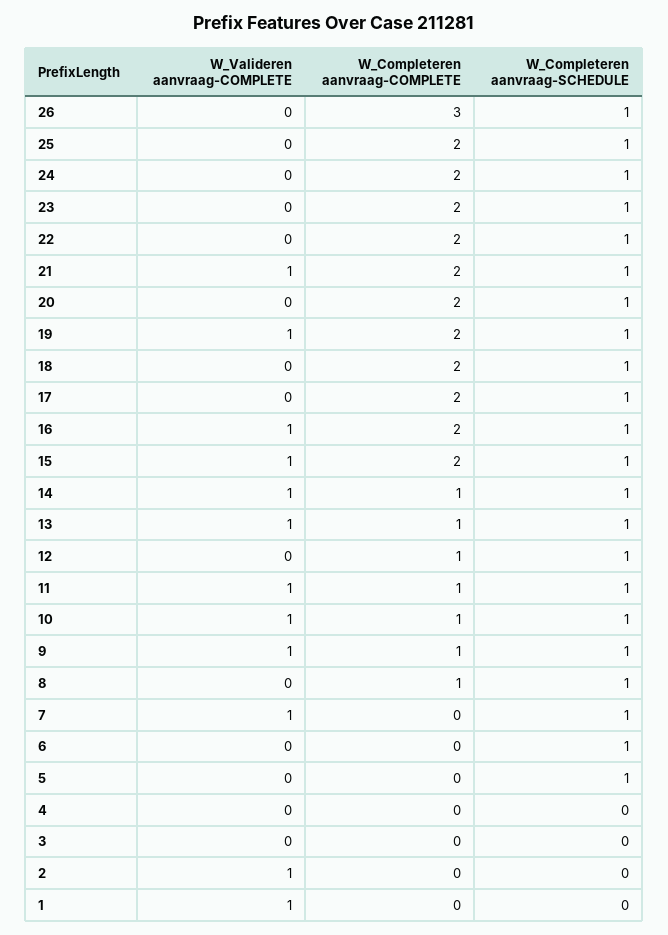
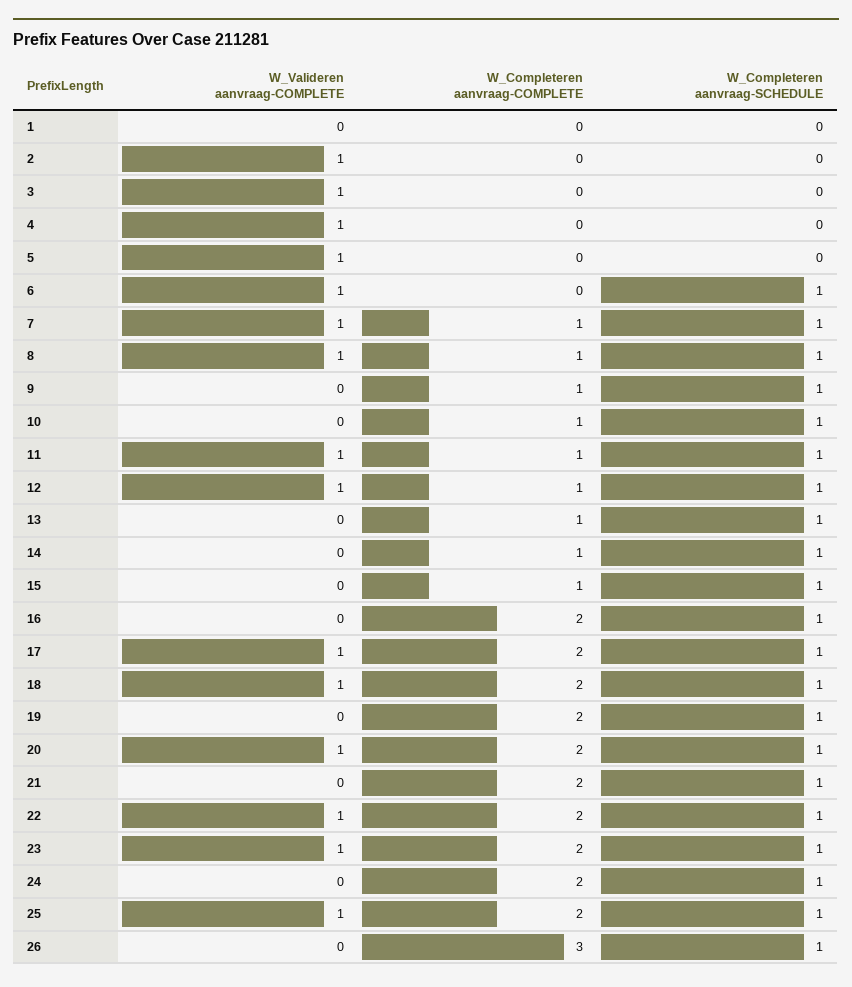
  {
    "W_Valideren aanvraag-COMPLETE": {
      "26": 0,
-     "25": 0,
+     "25": 1,
      "24": 0,
-     "23": 0,
+     "23": 1,
-     "22": 0,
+     "22": 1,
-     "21": 1,
+     "21": 0,
-     "20": 0,
+     "20": 1,
-     "19": 1,
+     "19": 0,
-     "18": 0,
+     "18": 1,
-     "17": 0,
+     "17": 1,
-     "16": 1,
+     "16": 0,
-     "15": 1,
+     "15": 0,
-     "14": 1,
+     "14": 0,
-     "13": 1,
+     "13": 0,
-     "12": 0,
+     "12": 1,
      "11": 1,
-     "10": 1,
+     "10": 0,
-     "9": 1,
+     "9": 0,
-     "8": 0,
+     "8": 1,
      "7": 1,
-     "6": 0,
+     "6": 1,
-     "5": 0,
+     "5": 1,
-     "4": 0,
+     "4": 1,
-     "3": 0,
+     "3": 1,
      "2": 1,
-     "1": 1
+     "1": 0
    },
    "W_Completeren aanvraag-COMPLETE": {
      "26": 3,
      "25": 2,
      "24": 2,
      "23": 2,
      "22": 2,
      "21": 2,
      "20": 2,
      "19": 2,
      "18": 2,
      "17": 2,
      "16": 2,
-     "15": 2,
+     "15": 1,
      "14": 1,
      "13": 1,
      "12": 1,
      "11": 1,
      "10": 1,
      "9": 1,
      "8": 1,
-     "7": 0,
+     "7": 1,
      "6": 0,
      "5": 0,
      "4": 0,
      "3": 0,
      "2": 0,
      "1": 0
    },
    "W_Completeren aanvraag-SCHEDULE": {
      "26": 1,
      "25": 1,
      "24": 1,
      "23": 1,
      "22": 1,
      "21": 1,
      "20": 1,
      "19": 1,
      "18": 1,
      "17": 1,
      "16": 1,
      "15": 1,
      "14": 1,
      "13": 1,
      "12": 1,
      "11": 1,
      "10": 1,
      "9": 1,
      "8": 1,
      "7": 1,
      "6": 1,
-     "5": 1,
+     "5": 0,
      "4": 0,
      "3": 0,
      "2": 0,
      "1": 0
    }
  }

